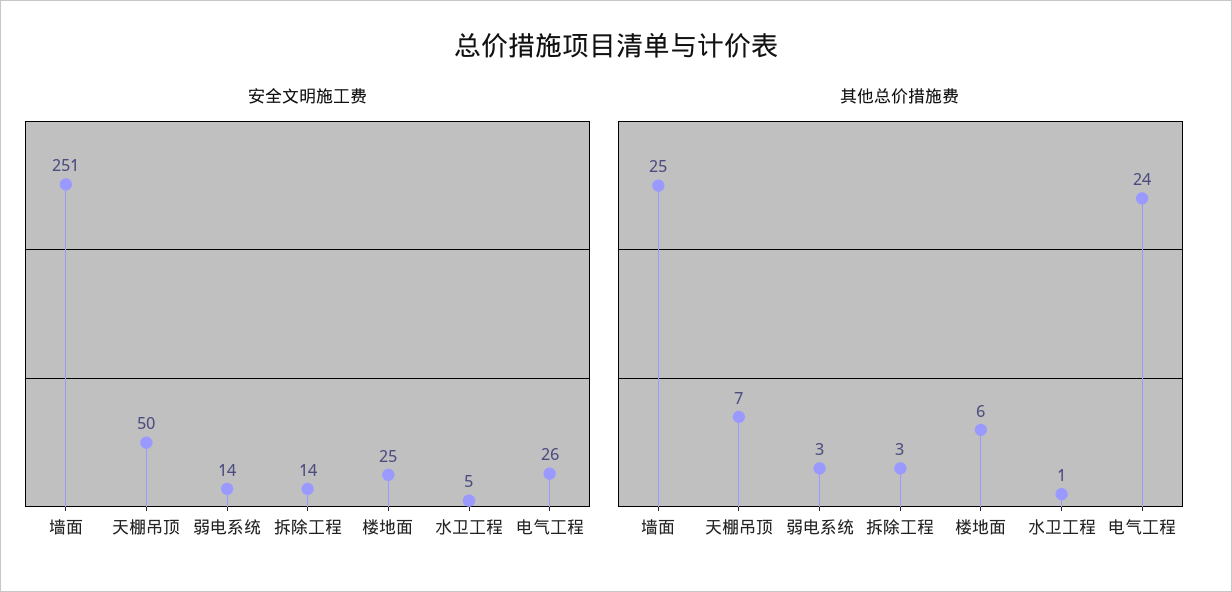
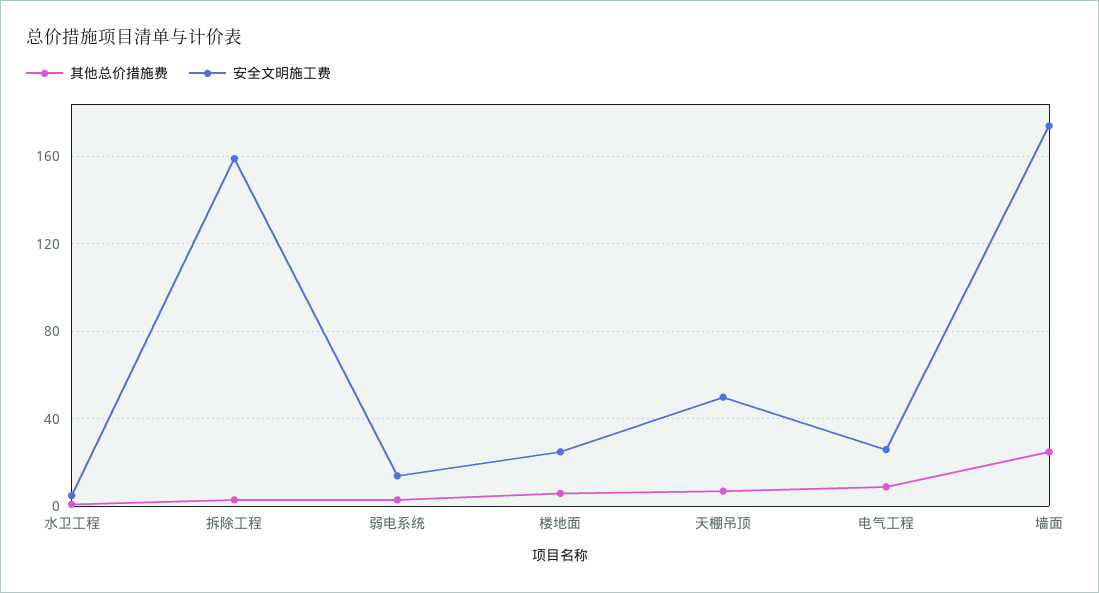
  {
    "安全文明施工费": {
-     "墙面": 251,
+     "墙面": 175,
      "天棚吊顶": 50,
      "弱电系统": 14,
-     "拆除工程": 14,
+     "拆除工程": 160,
      "楼地面": 25,
      "水卫工程": 5,
      "电气工程": 26
    },
    "其他总价措施费": {
      "墙面": 25,
      "天棚吊顶": 7,
      "弱电系统": 3,
      "拆除工程": 3,
      "楼地面": 6,
      "水卫工程": 1,
-     "电气工程": 24
+     "电气工程": 10
    }
  }

